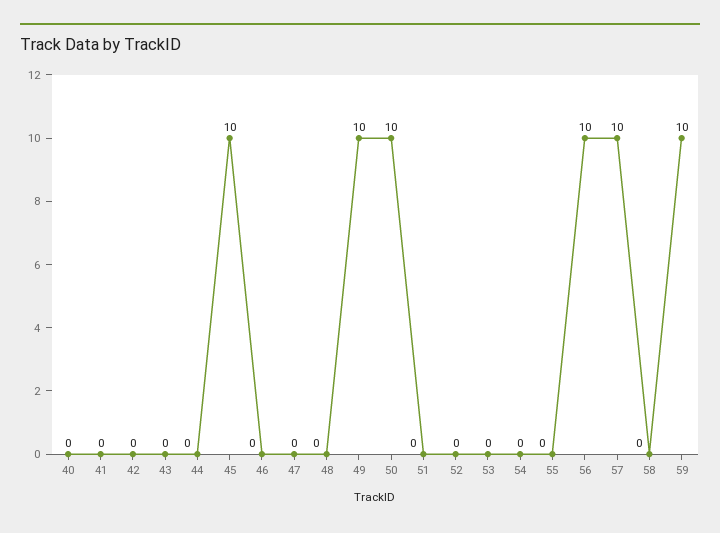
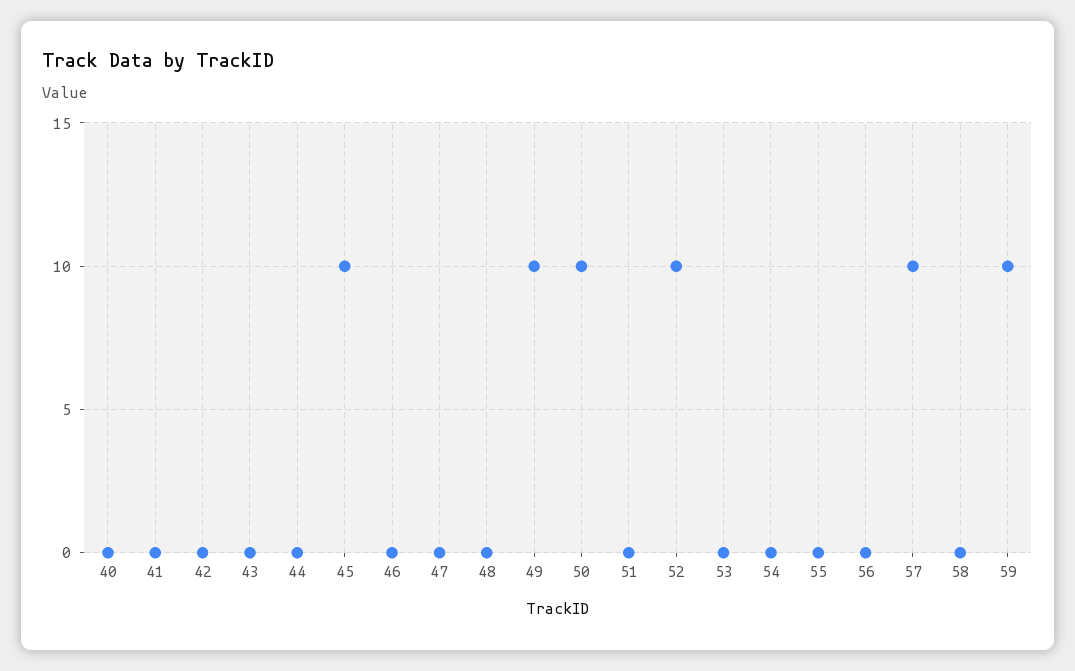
  {
    "40": 0,
    "41": 0,
    "42": 0,
    "43": 0,
    "44": 0,
    "45": 10,
    "46": 0,
    "47": 0,
    "48": 0,
    "49": 10,
    "50": 10,
    "51": 0,
-   "52": 0,
+   "52": 10,
    "53": 0,
    "54": 0,
    "55": 0,
-   "56": 10,
+   "56": 0,
    "57": 10,
    "58": 0,
    "59": 10
  }

